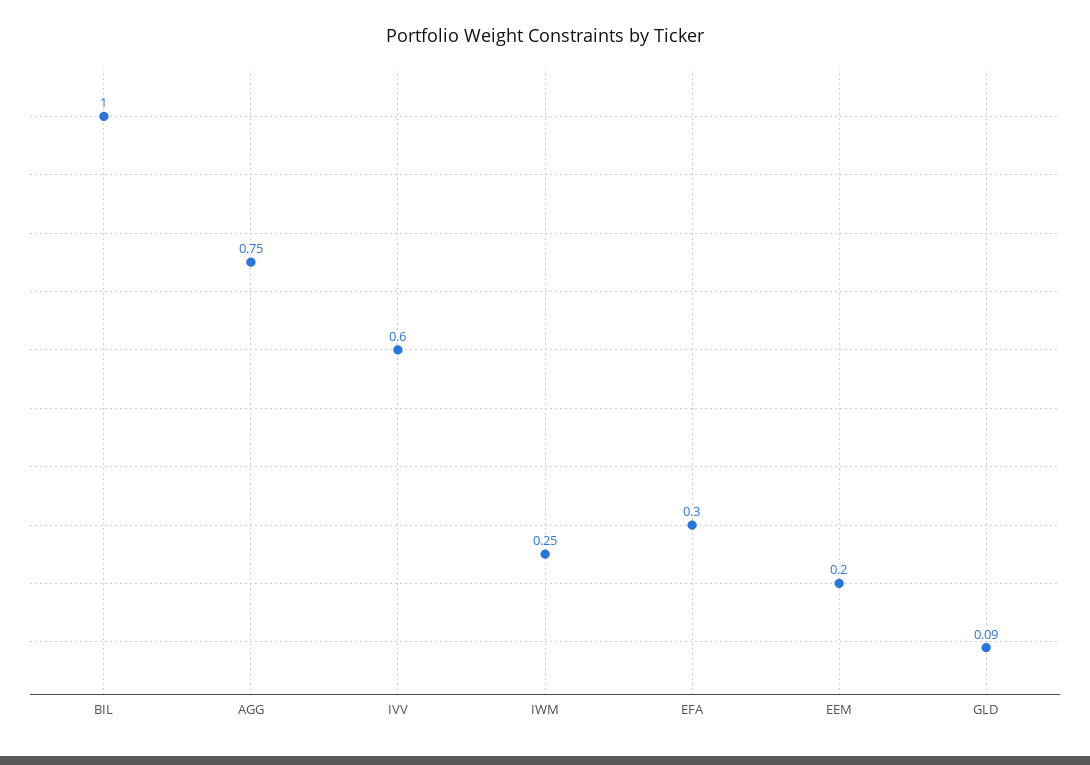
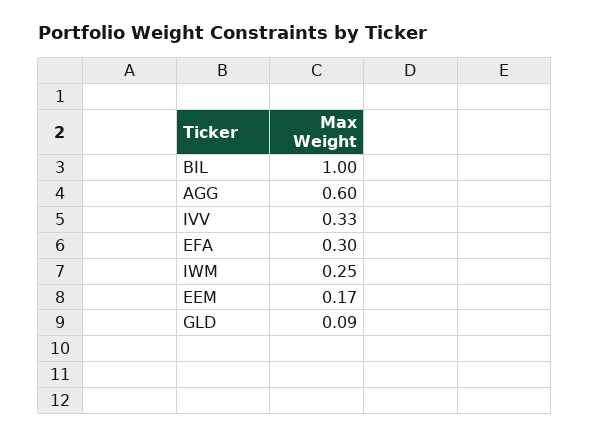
  {
    "BIL": 1,
-   "AGG": 0.75,
+   "AGG": 0.6,
-   "IVV": 0.6,
+   "IVV": 0.33,
    "IWM": 0.25,
    "EFA": 0.3,
-   "EEM": 0.2,
+   "EEM": 0.17,
    "GLD": 0.09
  }

